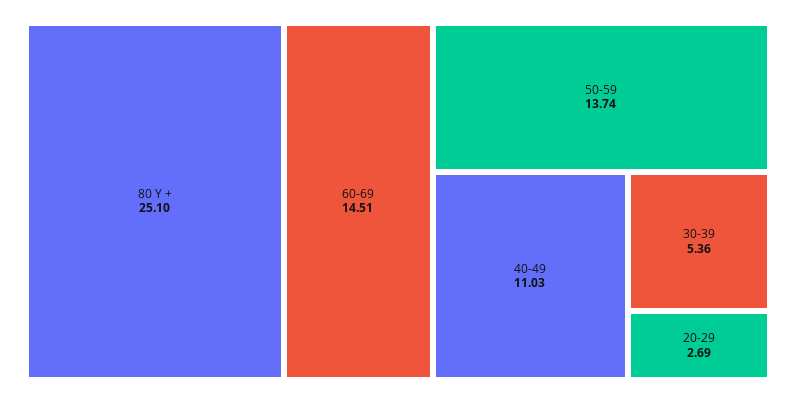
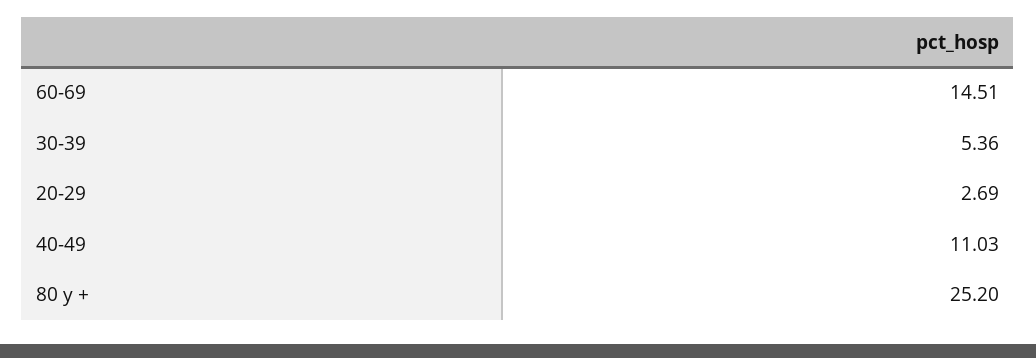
  {
-   "80 Y +": 25.1,
+   "80 Y +": 25.2,
    "60-69": 14.51,
-   "50-59": 13.74,
    "40-49": 11.03,
    "30-39": 5.36,
    "20-29": 2.69
  }

